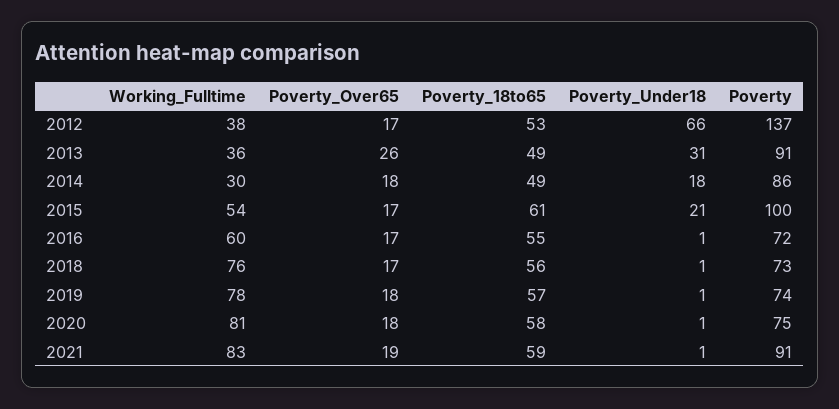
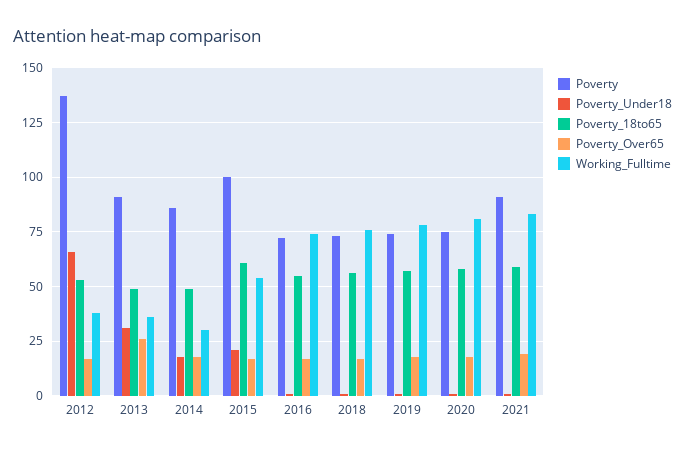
  {
    "Working_Fulltime": {
      "2012": 38,
      "2013": 36,
      "2014": 30,
      "2015": 54,
-     "2016": 60,
+     "2016": 75,
      "2018": 76,
      "2019": 78,
      "2020": 81,
      "2021": 83
    },
    "Poverty_Over65": {
      "2012": 17,
      "2013": 26,
      "2014": 18,
      "2015": 17,
      "2016": 17,
      "2018": 17,
      "2019": 18,
      "2020": 18,
      "2021": 19
    },
    "Poverty_18to65": {
      "2012": 53,
      "2013": 49,
      "2014": 49,
      "2015": 61,
      "2016": 55,
      "2018": 56,
      "2019": 57,
      "2020": 58,
      "2021": 59
    },
    "Poverty_Under18": {
      "2012": 66,
      "2013": 31,
      "2014": 18,
      "2015": 21,
      "2016": 1,
      "2018": 1,
      "2019": 1,
      "2020": 1,
      "2021": 1
    },
    "Poverty": {
      "2012": 137,
      "2013": 91,
      "2014": 86,
      "2015": 100,
      "2016": 72,
      "2018": 73,
      "2019": 74,
      "2020": 75,
      "2021": 91
    }
  }

